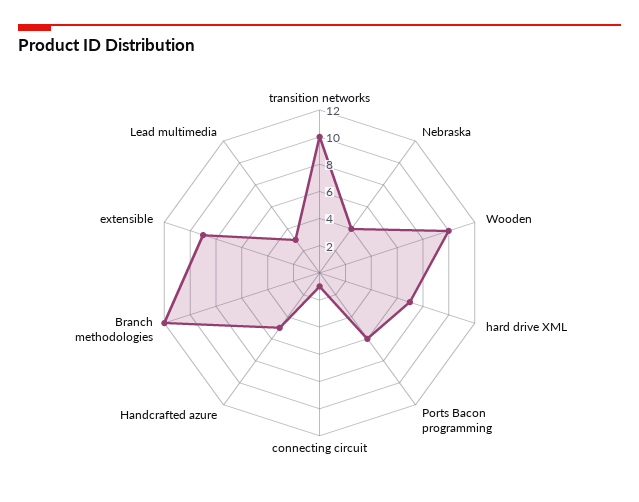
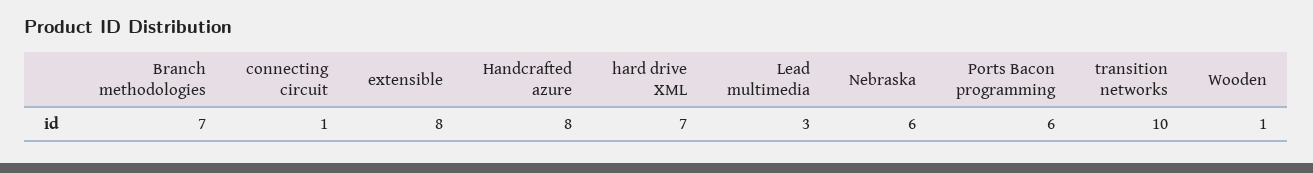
  {
    "transition networks": 10,
-   "Nebraska": 4,
+   "Nebraska": 6,
-   "Wooden": 10,
+   "Wooden": 1,
    "hard drive XML": 7,
    "Ports Bacon programming": 6,
    "connecting circuit": 1,
-   "Handcrafted azure": 5,
+   "Handcrafted azure": 8,
-   "Branch methodologies": 12,
+   "Branch methodologies": 7,
-   "extensible": 9,
+   "extensible": 8,
    "Lead multimedia": 3
  }

